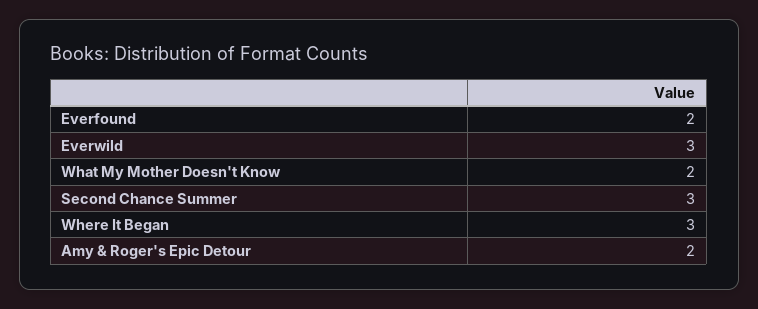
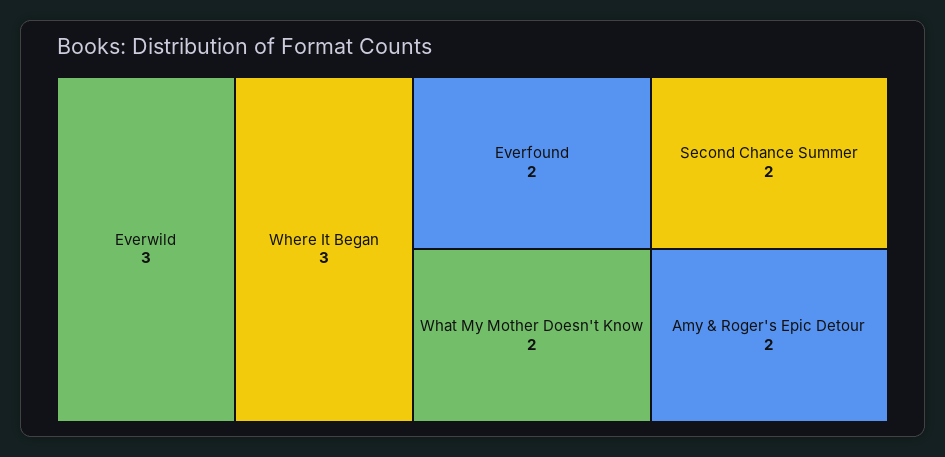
  {
    "Everfound": 2,
    "Everwild": 3,
    "What My Mother Doesn't Know": 2,
-   "Second Chance Summer": 3,
+   "Second Chance Summer": 2,
    "Where It Began": 3,
    "Amy & Roger's Epic Detour": 2
  }

